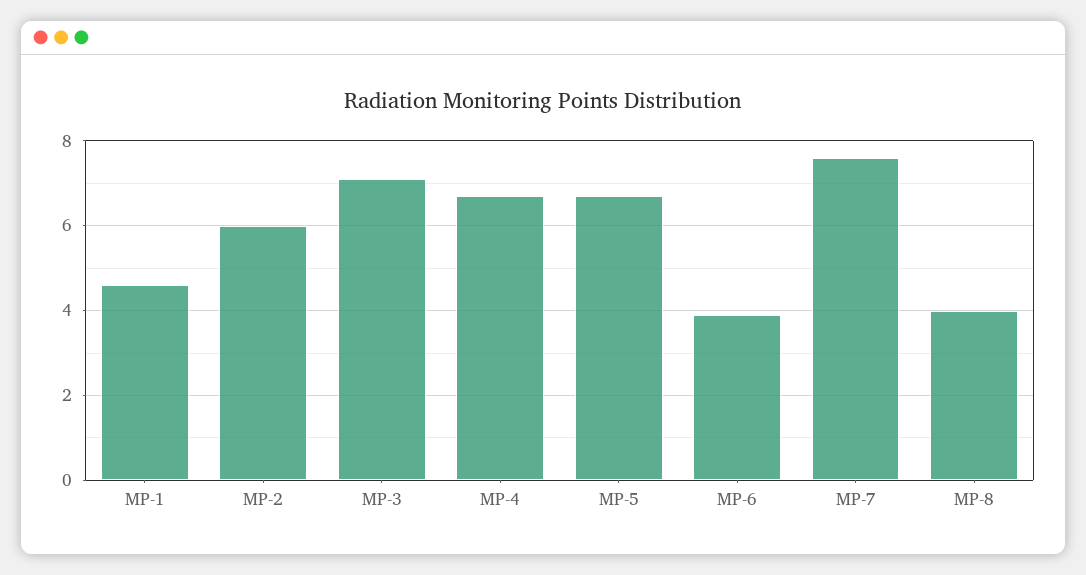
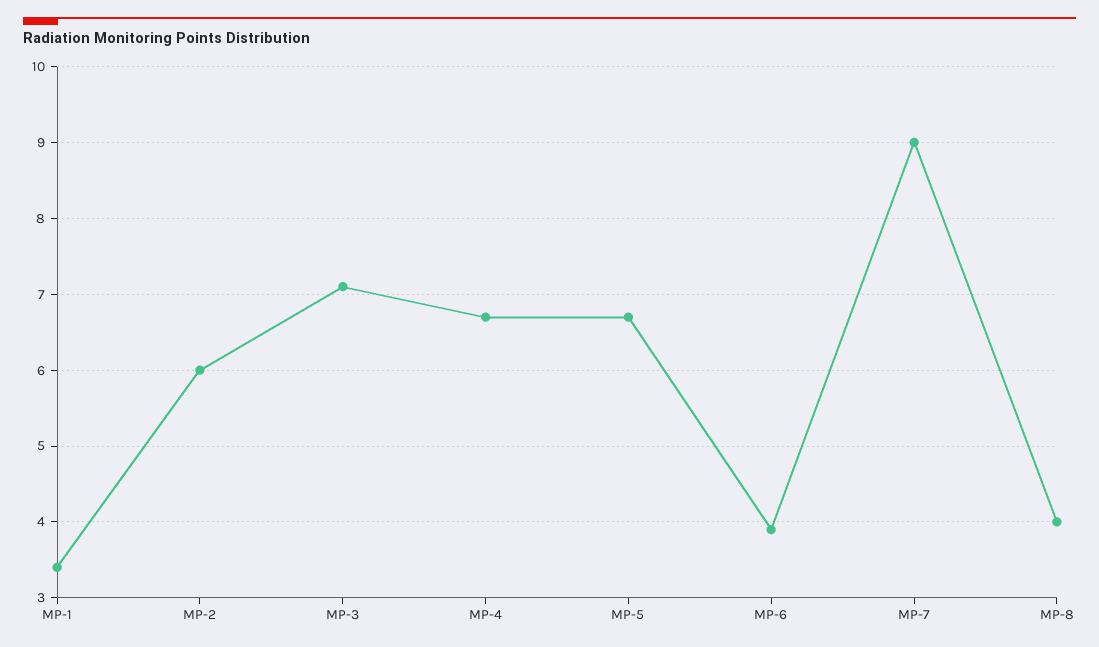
  {
-   "MP-1": 4.5,
+   "MP-1": 3.4,
    "MP-2": 6,
    "MP-3": 7.1,
    "MP-4": 6.7,
    "MP-5": 6.7,
    "MP-6": 3.9,
-   "MP-7": 7.5,
+   "MP-7": 9,
    "MP-8": 4
  }

